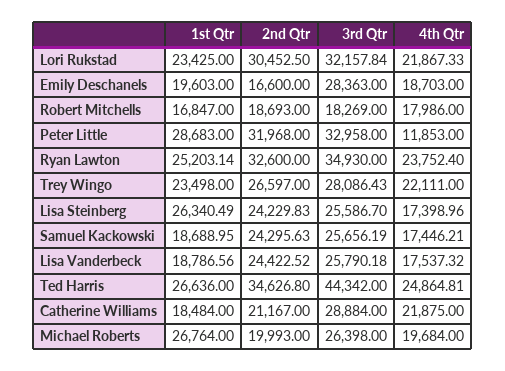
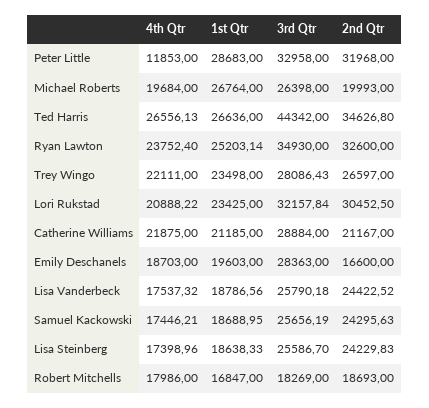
  {
    "1st Qtr": {
      "Lori Rukstad": 23425,
      "Emily Deschanels": 19603,
      "Robert Mitchells": 16847,
      "Peter Little": 28683,
      "Ryan Lawton": 25203.14,
      "Trey Wingo": 23498,
-     "Lisa Steinberg": 26340.49,
+     "Lisa Steinberg": 18638.33,
      "Samuel Kackowski": 18688.95,
      "Lisa Vanderbeck": 18786.56,
      "Ted Harris": 26636,
-     "Catherine Williams": 18484,
+     "Catherine Williams": 21185,
      "Michael Roberts": 26764
    },
    "2nd Qtr": {
      "Lori Rukstad": 30452.5,
      "Emily Deschanels": 16600,
      "Robert Mitchells": 18693,
      "Peter Little": 31968,
      "Ryan Lawton": 32600,
      "Trey Wingo": 26597,
      "Lisa Steinberg": 24229.83,
      "Samuel Kackowski": 24295.63,
      "Lisa Vanderbeck": 24422.52,
      "Ted Harris": 34626.8,
      "Catherine Williams": 21167,
      "Michael Roberts": 19993
    },
    "3rd Qtr": {
      "Lori Rukstad": 32157.84,
      "Emily Deschanels": 28363,
      "Robert Mitchells": 18269,
      "Peter Little": 32958,
      "Ryan Lawton": 34930,
      "Trey Wingo": 28086.43,
      "Lisa Steinberg": 25586.7,
      "Samuel Kackowski": 25656.19,
      "Lisa Vanderbeck": 25790.18,
      "Ted Harris": 44342,
      "Catherine Williams": 28884,
      "Michael Roberts": 26398
    },
    "4th Qtr": {
-     "Lori Rukstad": 21867.33,
+     "Lori Rukstad": 20888.22,
      "Emily Deschanels": 18703,
      "Robert Mitchells": 17986,
      "Peter Little": 11853,
      "Ryan Lawton": 23752.4,
      "Trey Wingo": 22111,
      "Lisa Steinberg": 17398.96,
      "Samuel Kackowski": 17446.21,
      "Lisa Vanderbeck": 17537.32,
-     "Ted Harris": 24864.81,
+     "Ted Harris": 26556.13,
      "Catherine Williams": 21875,
      "Michael Roberts": 19684
    }
  }

